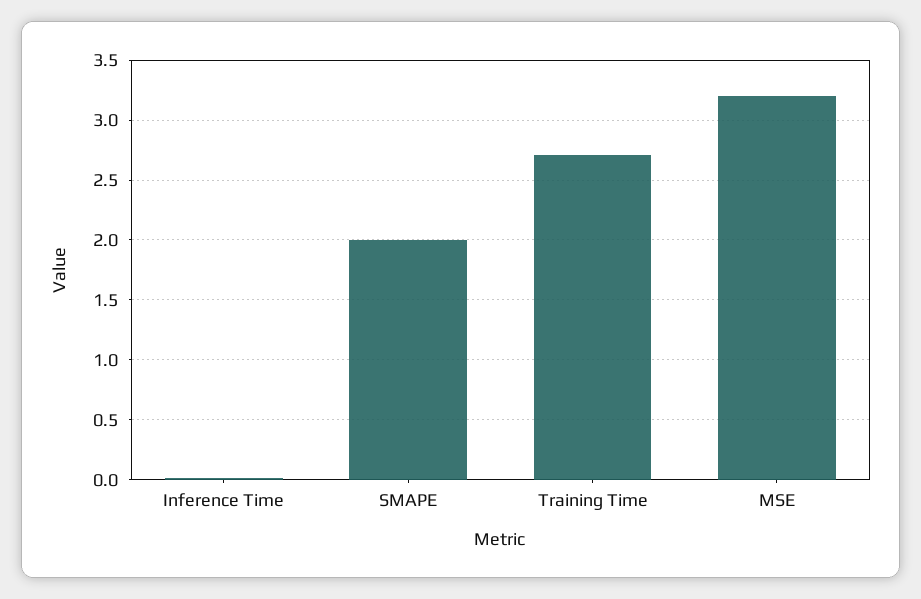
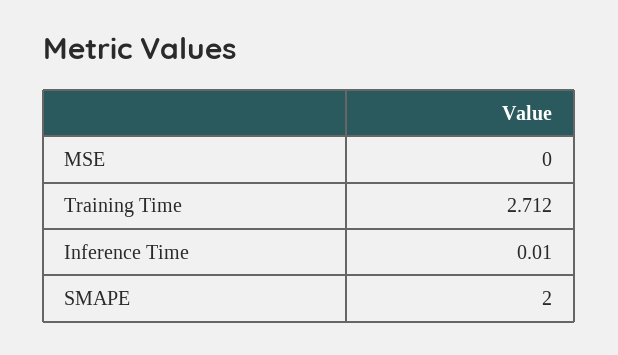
  {
    "Inference Time": 0.01,
    "SMAPE": 2,
    "Training Time": 2.712,
-   "MSE": 3.2
+   "MSE": 0
  }

